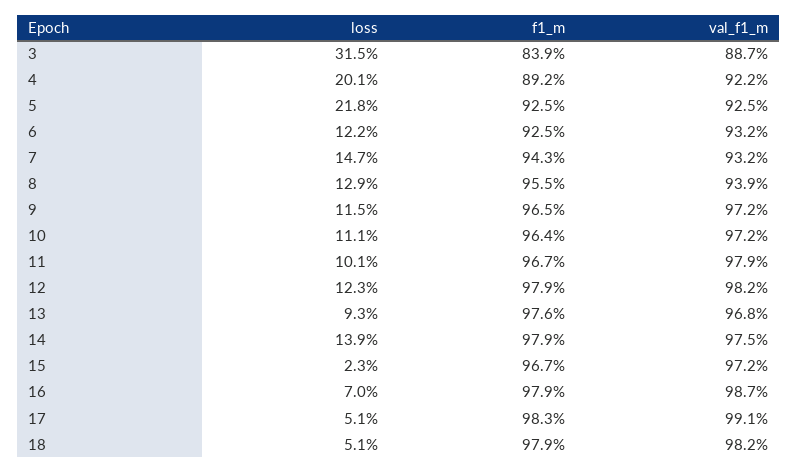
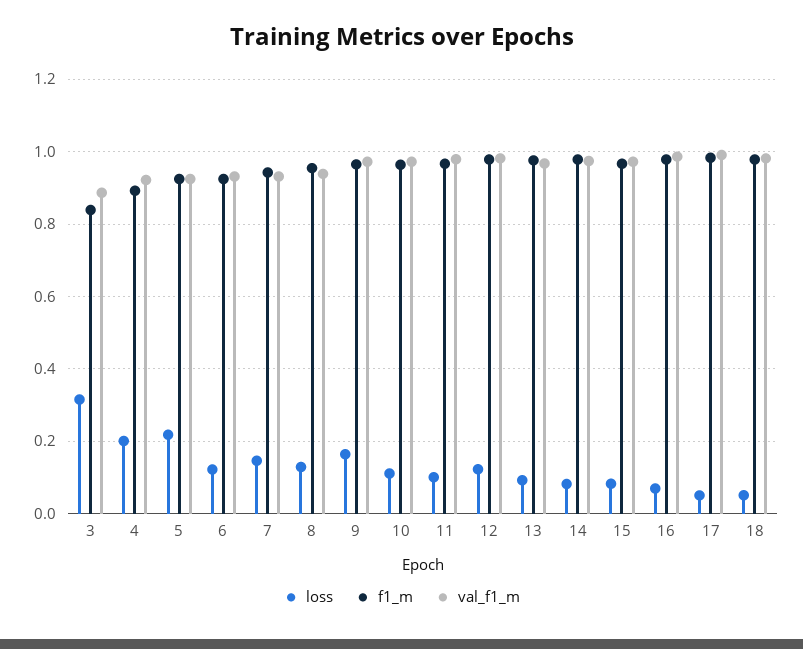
  {
    "loss": {
      "3": 0.315,
      "4": 0.201,
      "5": 0.218,
      "6": 0.122,
      "7": 0.147,
      "8": 0.129,
-     "9": 0.115,
+     "9": 0.16,
      "10": 0.111,
      "11": 0.101,
      "12": 0.123,
      "13": 0.093,
-     "14": 0.139,
+     "14": 0.08,
-     "15": 0.023,
+     "15": 0.08,
      "16": 0.07,
      "17": 0.051,
      "18": 0.051
    },
    "f1_m": {
      "3": 0.839,
      "4": 0.892,
      "5": 0.925,
      "6": 0.925,
      "7": 0.943,
      "8": 0.955,
      "9": 0.965,
      "10": 0.964,
      "11": 0.967,
      "12": 0.979,
      "13": 0.976,
      "14": 0.979,
      "15": 0.967,
      "16": 0.979,
      "17": 0.983,
      "18": 0.979
    },
    "val_f1_m": {
      "3": 0.887,
      "4": 0.922,
      "5": 0.925,
      "6": 0.932,
      "7": 0.932,
      "8": 0.939,
      "9": 0.972,
      "10": 0.972,
      "11": 0.979,
      "12": 0.982,
      "13": 0.968,
      "14": 0.975,
      "15": 0.972,
      "16": 0.987,
      "17": 0.991,
      "18": 0.982
    }
  }

